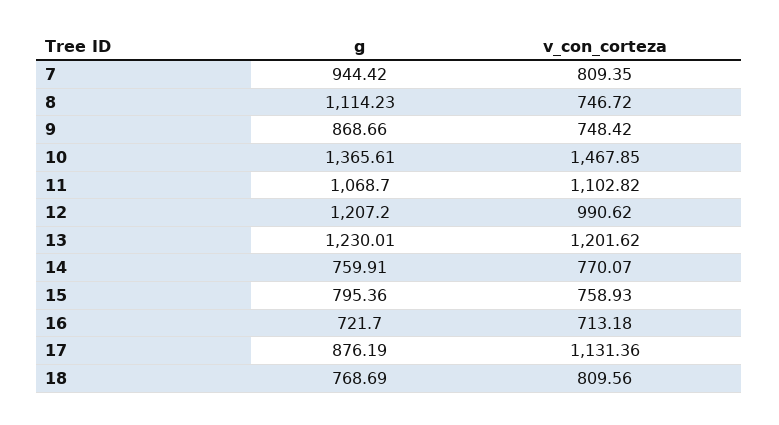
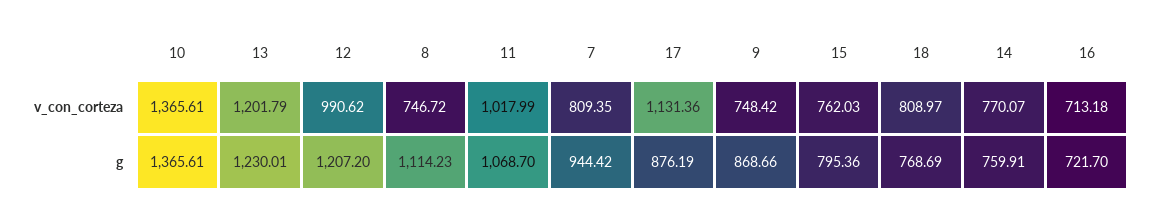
  {
    "g": {
      "7": 944.42,
      "8": 1114.23,
      "9": 868.66,
      "10": 1365.61,
      "11": 1068.7,
      "12": 1207.2,
      "13": 1230.01,
      "14": 759.91,
      "15": 795.36,
      "16": 721.7,
      "17": 876.19,
      "18": 768.69
    },
    "v_con_corteza": {
      "7": 809.35,
      "8": 746.72,
      "9": 748.42,
-     "10": 1467.85,
+     "10": 1365.61,
-     "11": 1102.82,
+     "11": 1017.99,
      "12": 990.62,
-     "13": 1201.62,
+     "13": 1201.79,
      "14": 770.07,
-     "15": 758.93,
+     "15": 762.03,
      "16": 713.18,
      "17": 1131.36,
-     "18": 809.56
+     "18": 808.97
    }
  }

